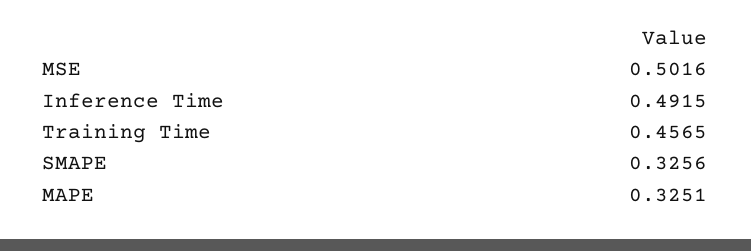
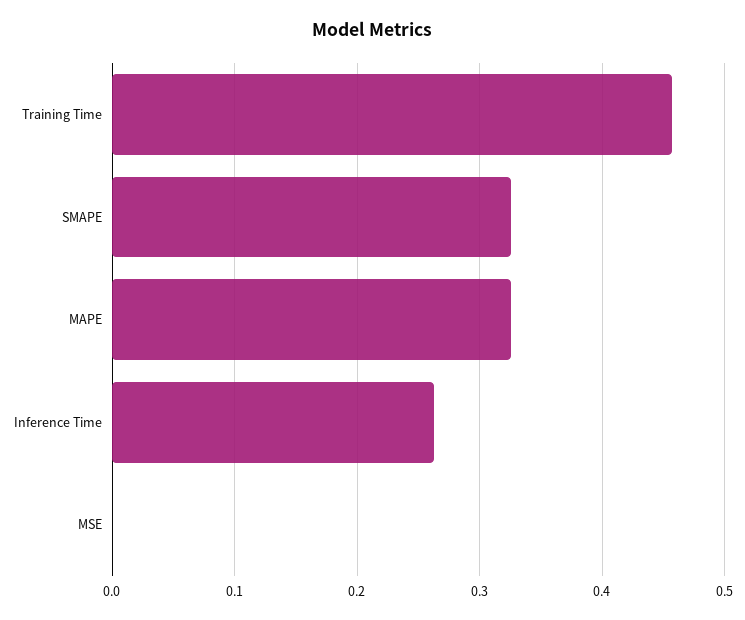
  {
-   "MSE": 0.5016,
+   "MSE": 0,
-   "Inference Time": 0.4915,
+   "Inference Time": 0.26,
    "Training Time": 0.4565,
    "SMAPE": 0.3256,
    "MAPE": 0.3251
  }

